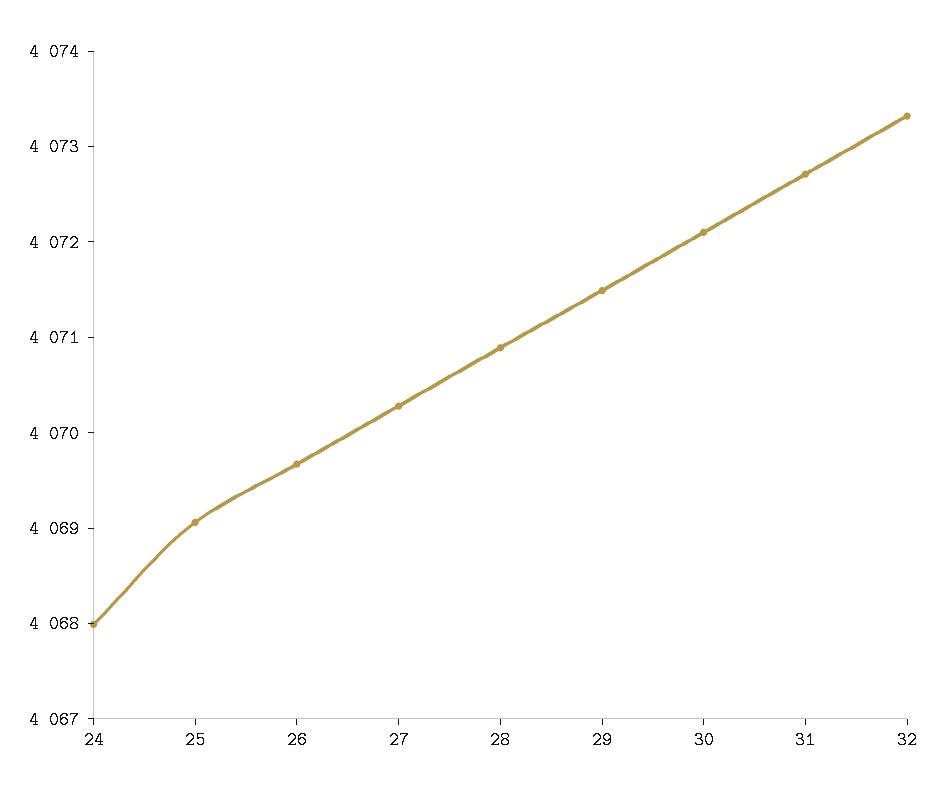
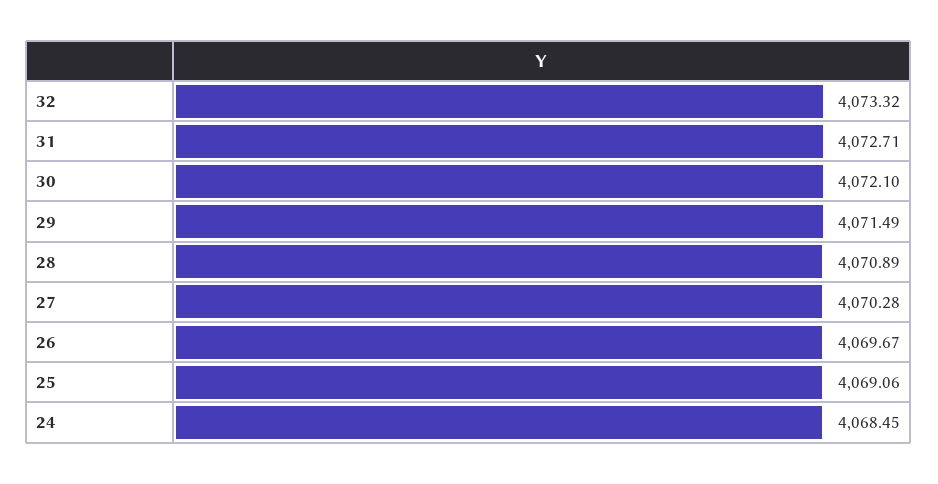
  {
-   "24": 4068,
+   "24": 4068.45,
    "25": 4069.06,
    "26": 4069.67,
    "27": 4070.28,
    "28": 4070.89,
    "29": 4071.49,
    "30": 4072.1,
    "31": 4072.71,
    "32": 4073.32
  }

